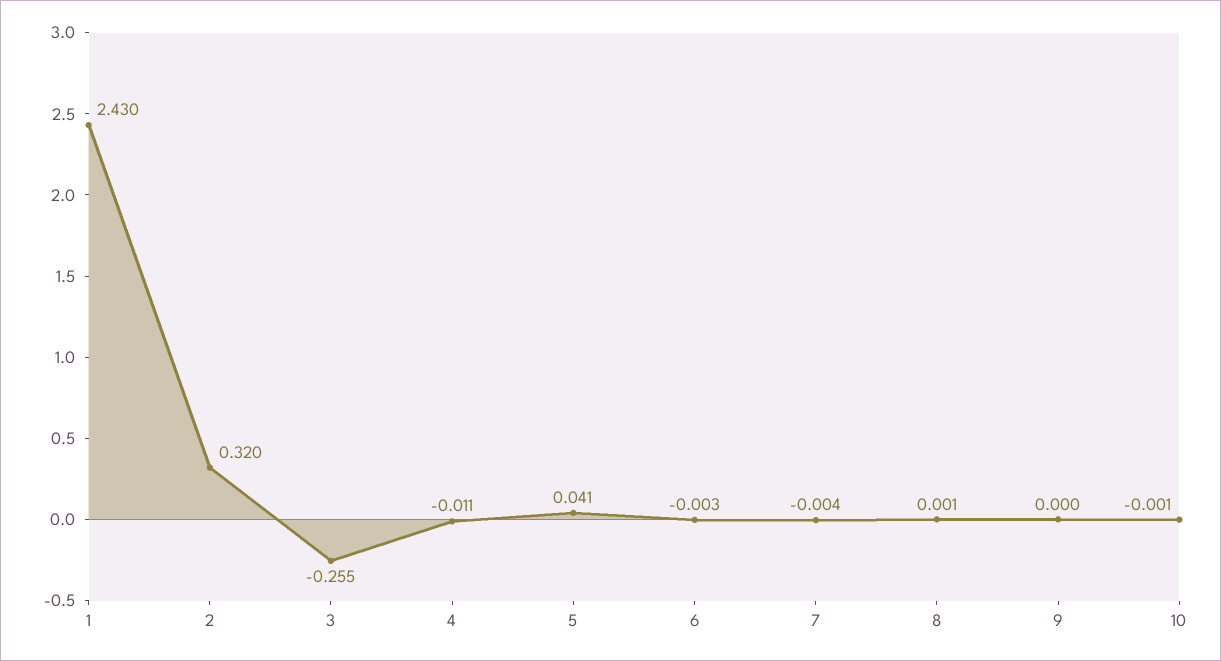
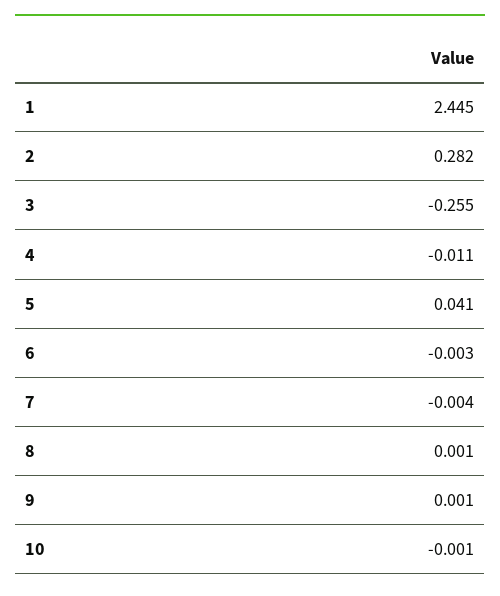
  {
-   "1": 2.43,
+   "1": 2.445,
-   "2": 0.32,
+   "2": 0.282,
    "3": -0.255,
    "4": -0.011,
    "5": 0.041,
    "6": -0.003,
    "7": -0.004,
    "8": 0.001,
-   "9": 0,
+   "9": 0.001,
    "10": -0.001
  }

